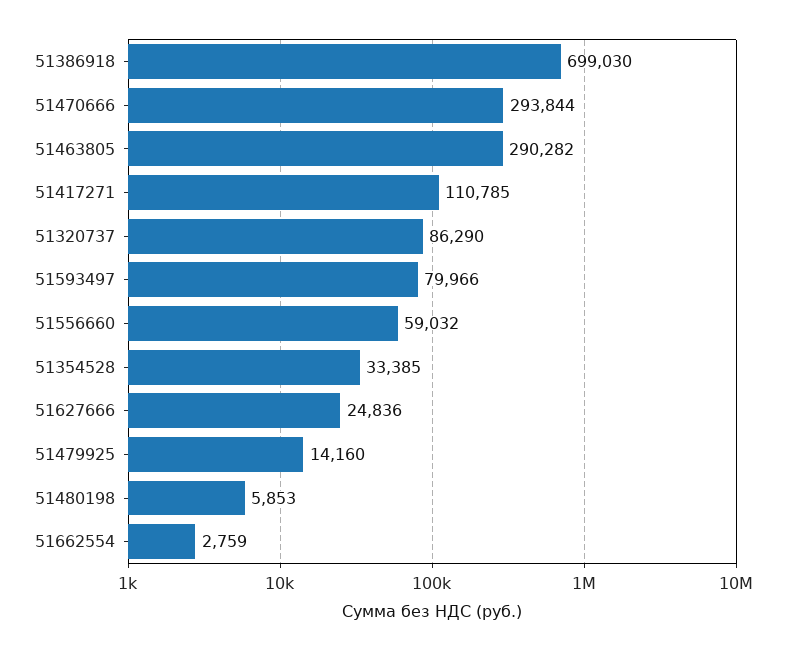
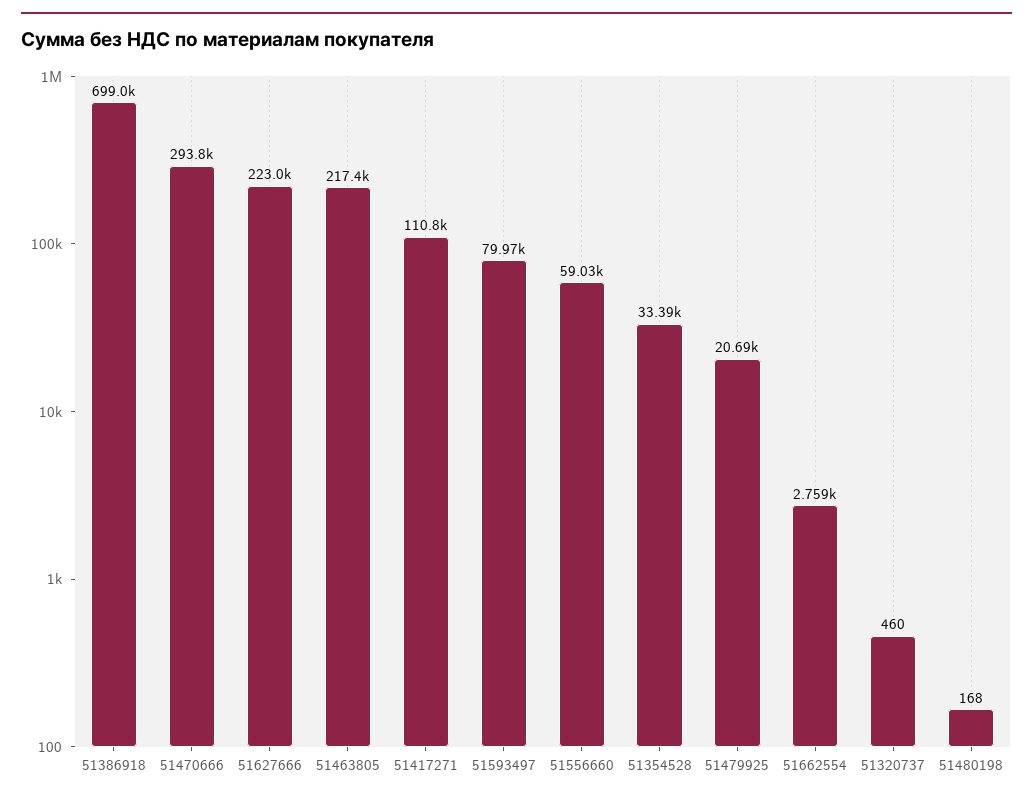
  {
    "51386918": 699030,
    "51470666": 293844,
-   "51463805": 290282,
+   "51463805": 217400,
    "51417271": 110785,
-   "51320737": 86290,
+   "51320737": 460,
    "51593497": 79966,
    "51556660": 59032,
    "51354528": 33385,
-   "51627666": 24836,
+   "51627666": 223000,
-   "51479925": 14160,
+   "51479925": 20690,
-   "51480198": 5853,
+   "51480198": 168,
    "51662554": 2759
  }

